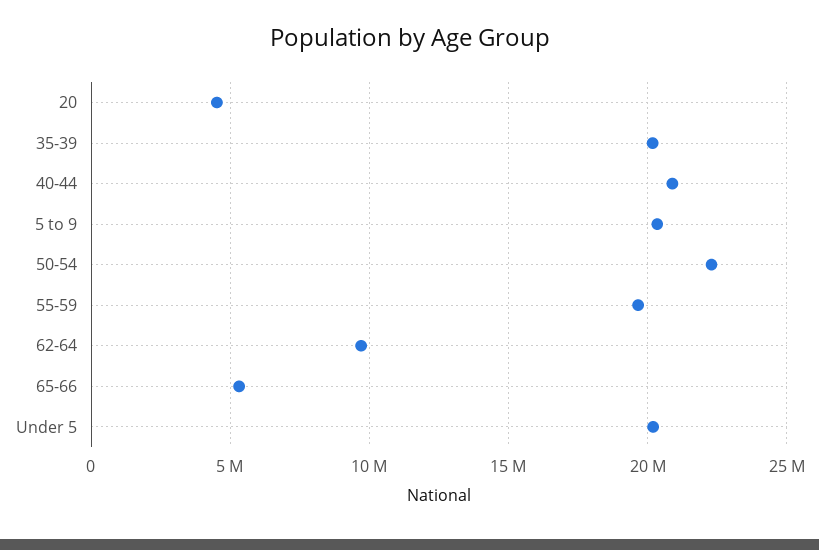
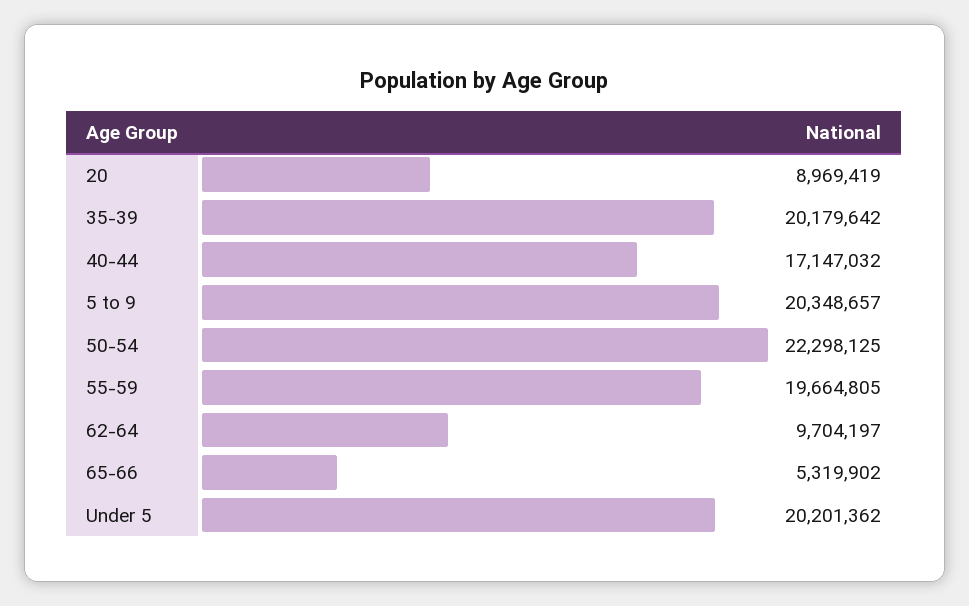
  {
-   "20": 4500000,
+   "20": 8969419,
    "35-39": 20179642,
-   "40-44": 21000000,
+   "40-44": 17147032,
    "5 to 9": 20348657,
    "50-54": 22298125,
    "55-59": 19664805,
    "62-64": 9704197,
    "65-66": 5319902,
    "Under 5": 20201362
  }

